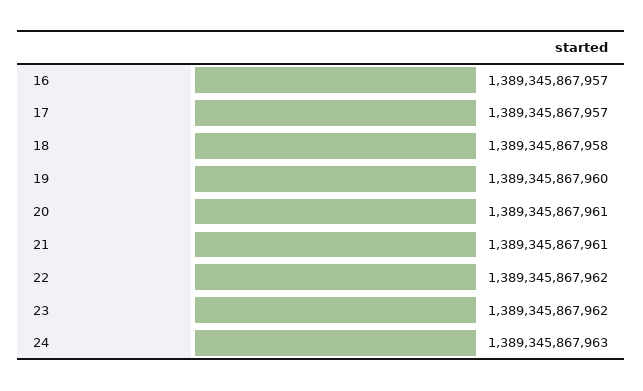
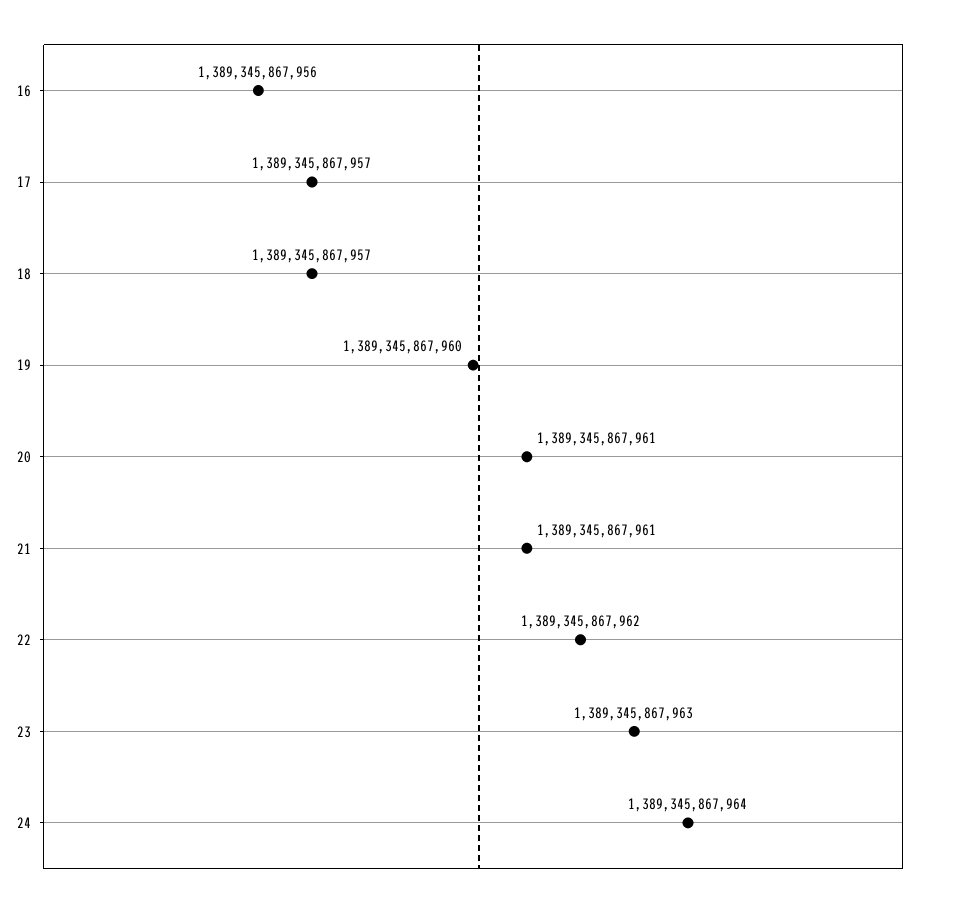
  {
-   "16": 1389345867957,
+   "16": 1389345867956,
    "17": 1389345867957,
-   "18": 1389345867958,
+   "18": 1389345867957,
    "19": 1389345867960,
    "20": 1389345867961,
    "21": 1389345867961,
    "22": 1389345867962,
-   "23": 1389345867962,
+   "23": 1389345867963,
-   "24": 1389345867963
+   "24": 1389345867964
  }

